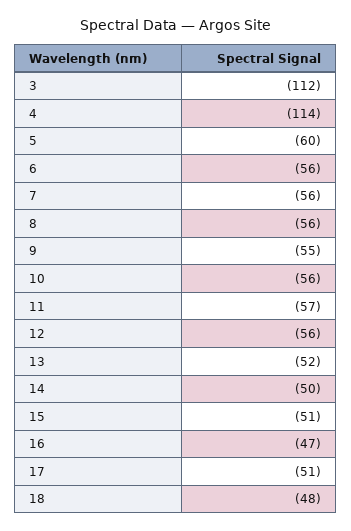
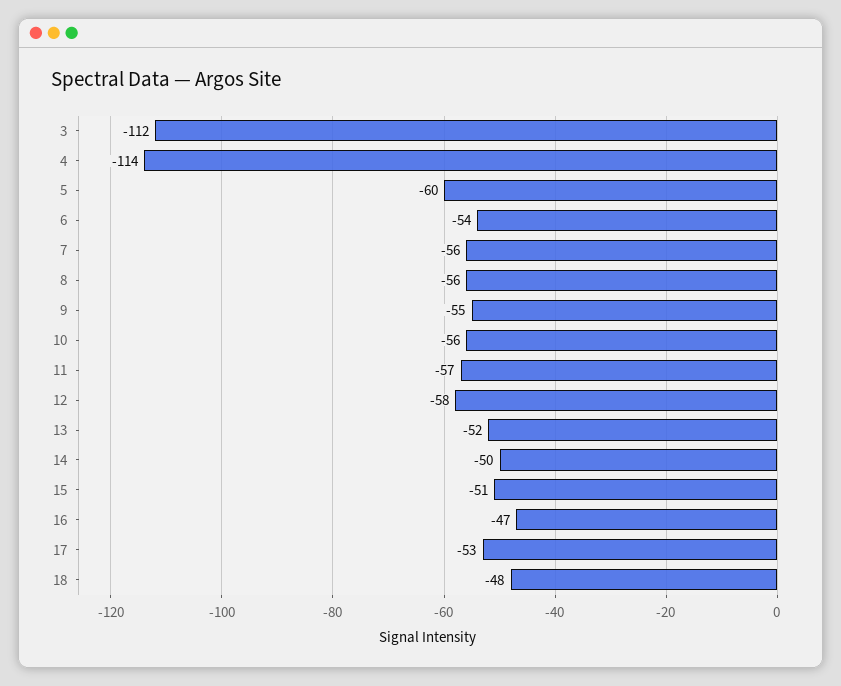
  {
    "3": -112,
    "4": -114,
    "5": -60,
-   "6": -56,
+   "6": -54,
    "7": -56,
    "8": -56,
    "9": -55,
    "10": -56,
    "11": -57,
-   "12": -56,
+   "12": -58,
    "13": -52,
    "14": -50,
    "15": -51,
    "16": -47,
-   "17": -51,
+   "17": -53,
    "18": -48
  }

